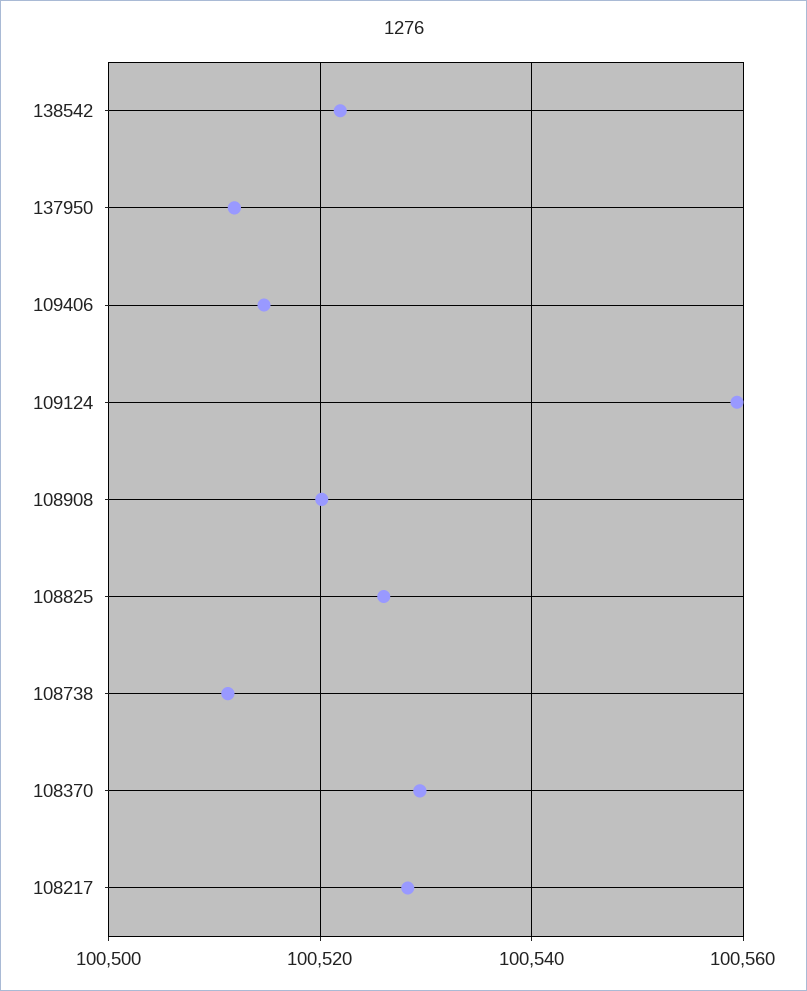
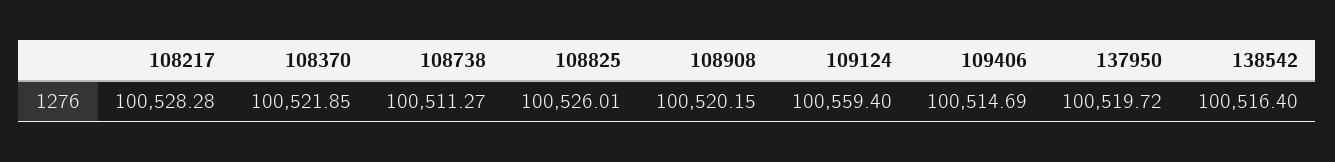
  {
-   "138542": 100522,
+   "138542": 100516.4,
-   "137950": 100512,
+   "137950": 100519.72,
    "109406": 100514.69,
    "109124": 100559.4,
    "108908": 100520.15,
    "108825": 100526.01,
    "108738": 100511.27,
-   "108370": 100530,
+   "108370": 100521.85,
    "108217": 100528.28
  }

